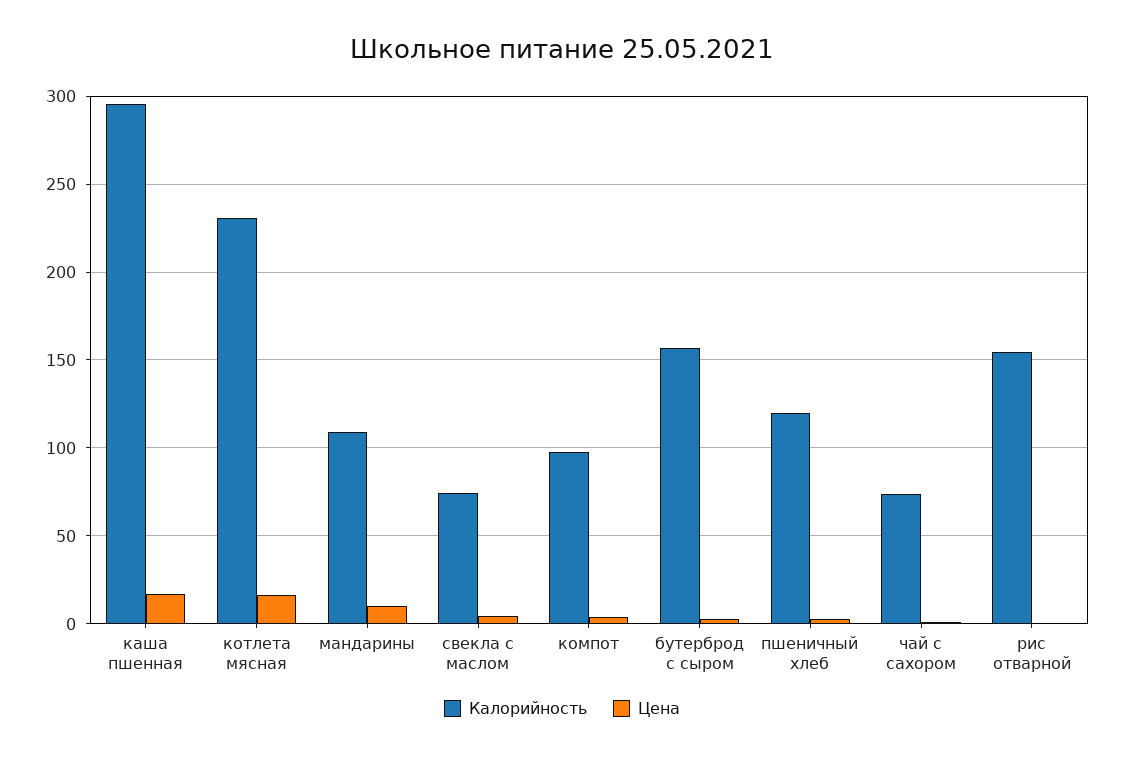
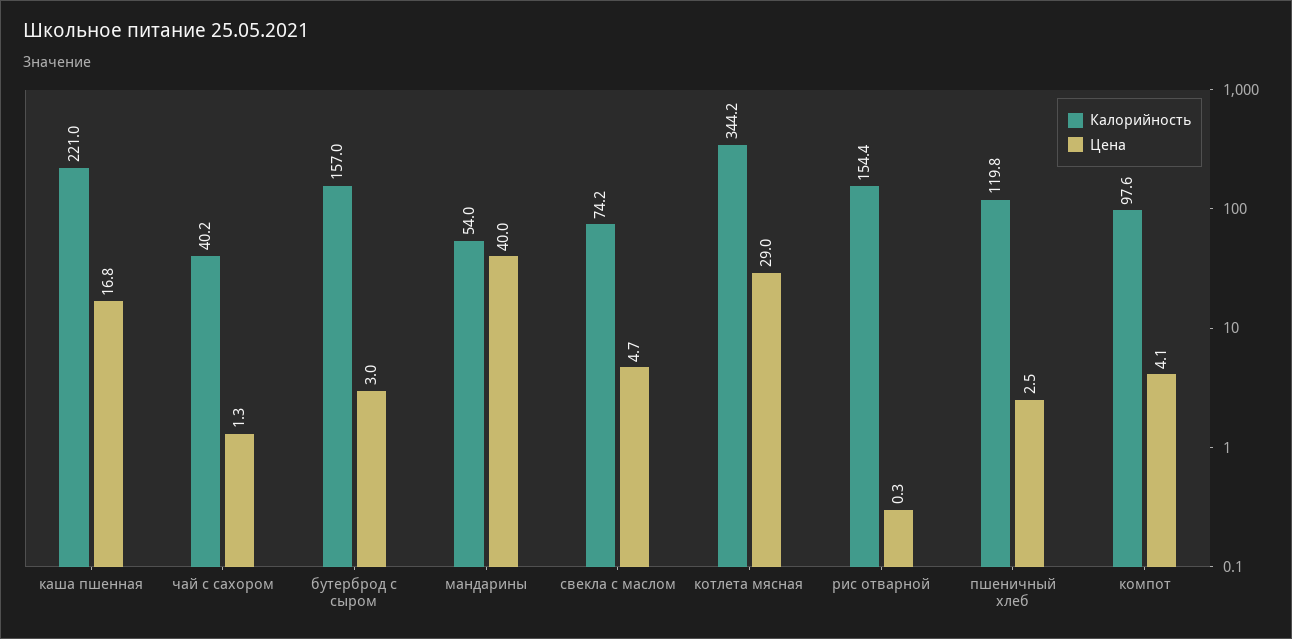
  {
    "Калорийность": {
-     "каша пшенная": 295,
+     "каша пшенная": 221,
-     "котлета мясная": 230,
+     "котлета мясная": 344.2,
-     "мандарины": 110,
+     "мандарины": 54,
      "свекла с маслом": 74.2,
      "компот": 97.6,
      "бутерброд с сыром": 157,
      "пшеничный хлеб": 119.8,
-     "чай с сахором": 75,
+     "чай с сахором": 40.2,
      "рис отварной": 154.4
    },
    "Цена": {
      "каша пшенная": 16.8,
-     "котлета мясная": 15,
+     "котлета мясная": 29,
-     "мандарины": 10,
+     "мандарины": 40,
      "свекла с маслом": 4.7,
      "компот": 4.1,
      "бутерброд с сыром": 3,
      "пшеничный хлеб": 2.5,
      "чай с сахором": 1.3,
      "рис отварной": 0.3
    }
  }

